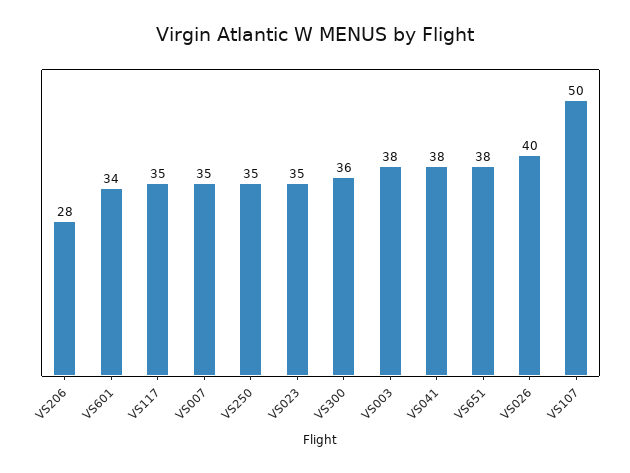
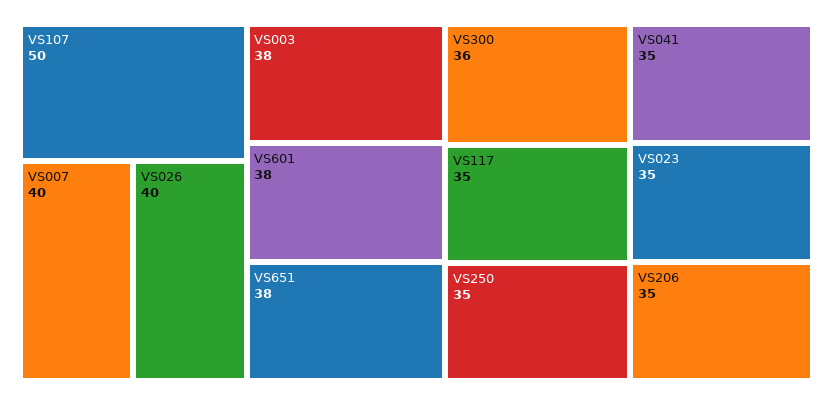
  {
-   "VS206": 28,
+   "VS206": 35,
-   "VS601": 34,
+   "VS601": 38,
    "VS117": 35,
-   "VS007": 35,
+   "VS007": 40,
    "VS250": 35,
    "VS023": 35,
    "VS300": 36,
    "VS003": 38,
-   "VS041": 38,
+   "VS041": 35,
    "VS651": 38,
    "VS026": 40,
    "VS107": 50
  }

